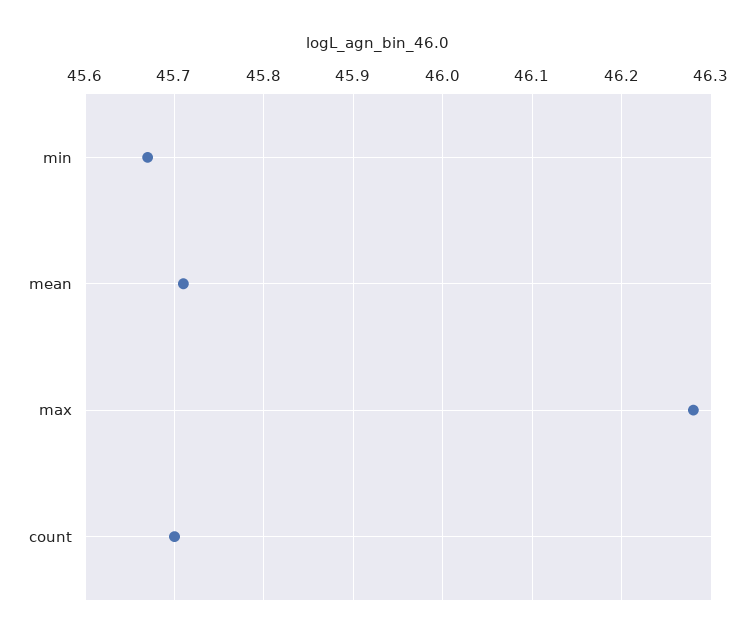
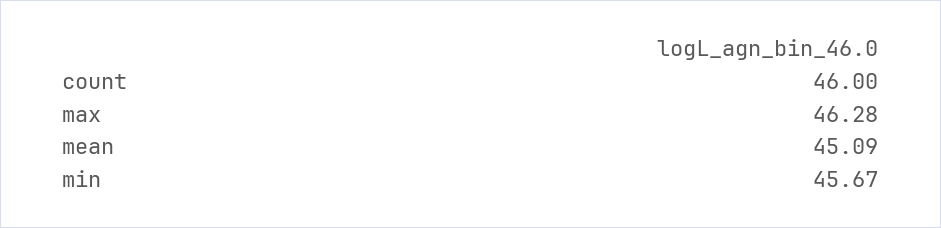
  {
    "min": 45.67,
-   "mean": 45.71,
+   "mean": 45.09,
    "max": 46.28,
-   "count": 45.7
+   "count": 46
  }

